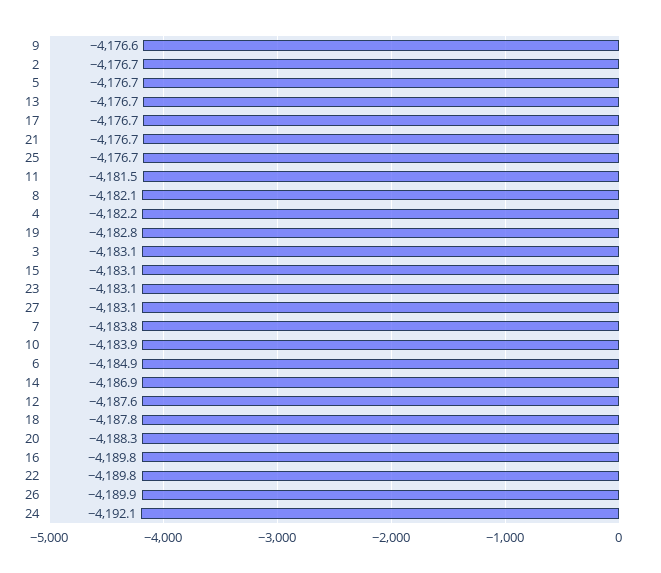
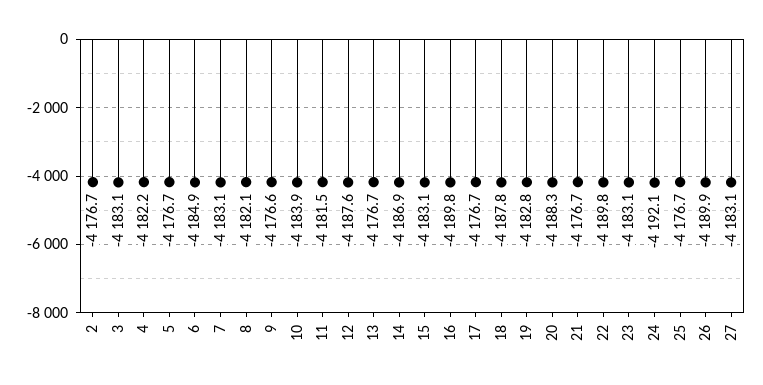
  {
    "9": -4176.6,
    "2": -4176.7,
    "5": -4176.7,
    "13": -4176.7,
    "17": -4176.7,
    "21": -4176.7,
    "25": -4176.7,
    "11": -4181.5,
    "8": -4182.1,
    "4": -4182.2,
    "19": -4182.8,
    "3": -4183.1,
    "15": -4183.1,
    "23": -4183.1,
    "27": -4183.1,
-   "7": -4183.8,
+   "7": -4183.1,
    "10": -4183.9,
    "6": -4184.9,
    "14": -4186.9,
    "12": -4187.6,
    "18": -4187.8,
    "20": -4188.3,
    "16": -4189.8,
    "22": -4189.8,
    "26": -4189.9,
    "24": -4192.1
  }

